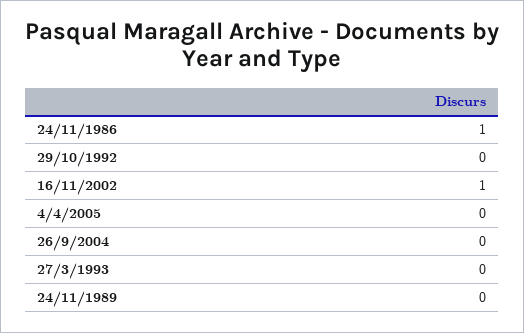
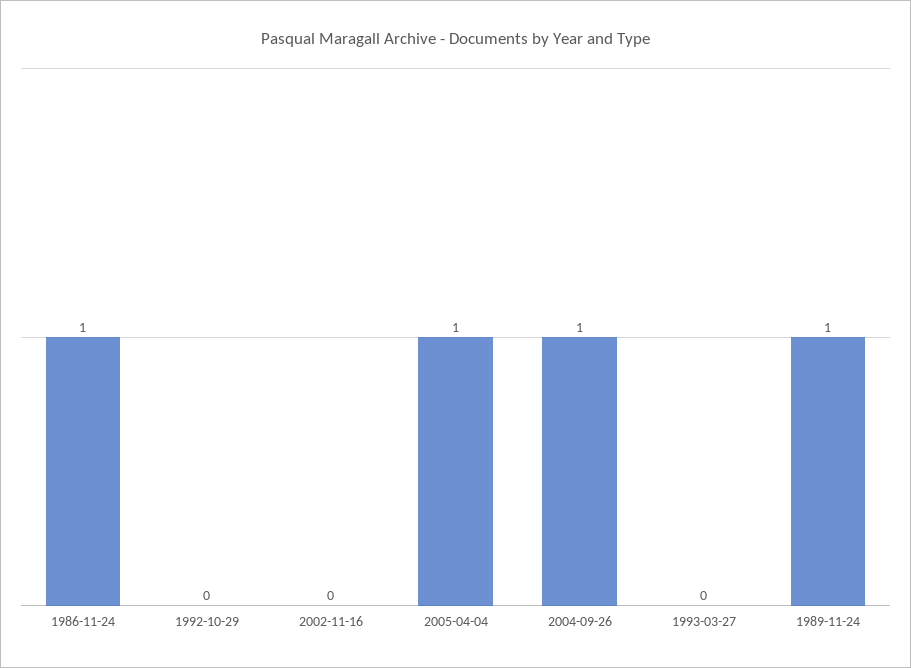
  {
    "24/11/1986": 1,
    "29/10/1992": 0,
-   "16/11/2002": 1,
+   "16/11/2002": 0,
-   "4/4/2005": 0,
+   "4/4/2005": 1,
-   "26/9/2004": 0,
+   "26/9/2004": 1,
    "27/3/1993": 0,
-   "24/11/1989": 0
+   "24/11/1989": 1
  }

